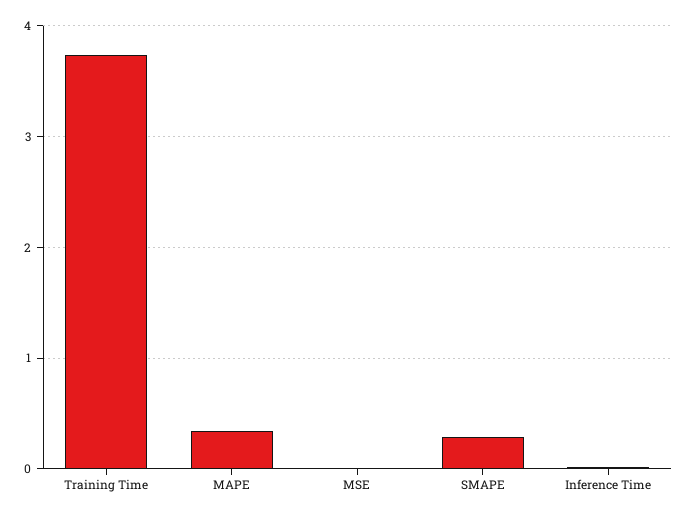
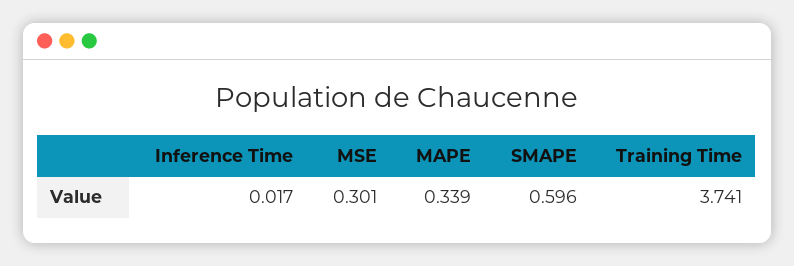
  {
    "Training Time": 3.741,
    "MAPE": 0.339,
-   "MSE": 0,
+   "MSE": 0.301,
-   "SMAPE": 0.3,
+   "SMAPE": 0.596,
    "Inference Time": 0.017
  }

